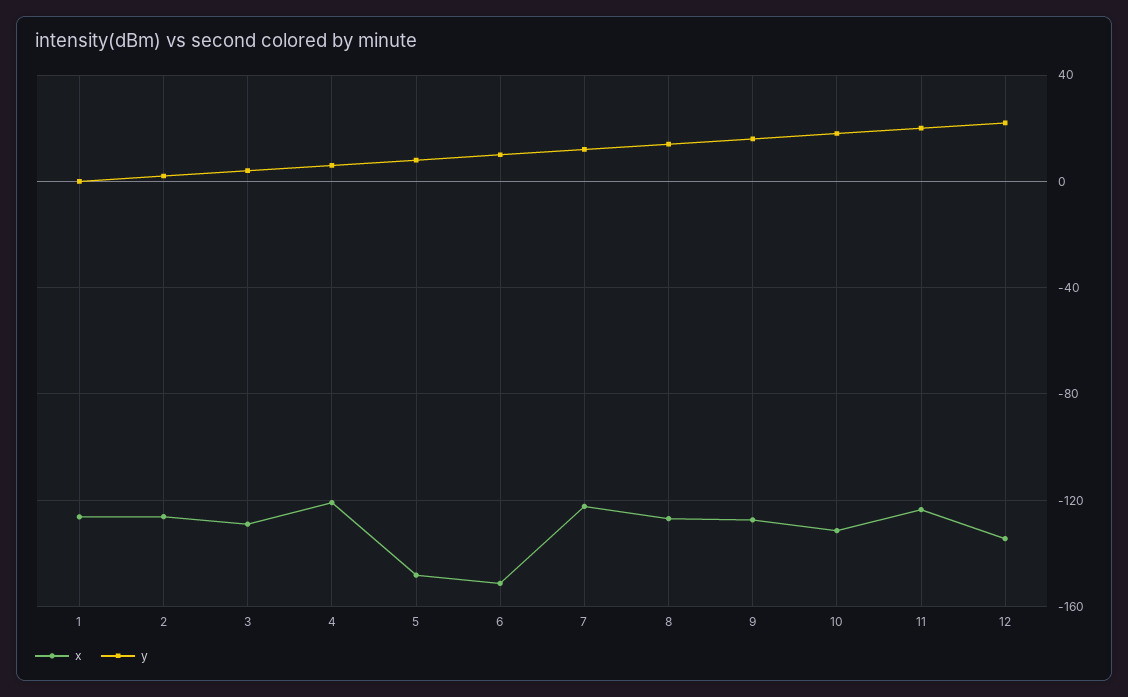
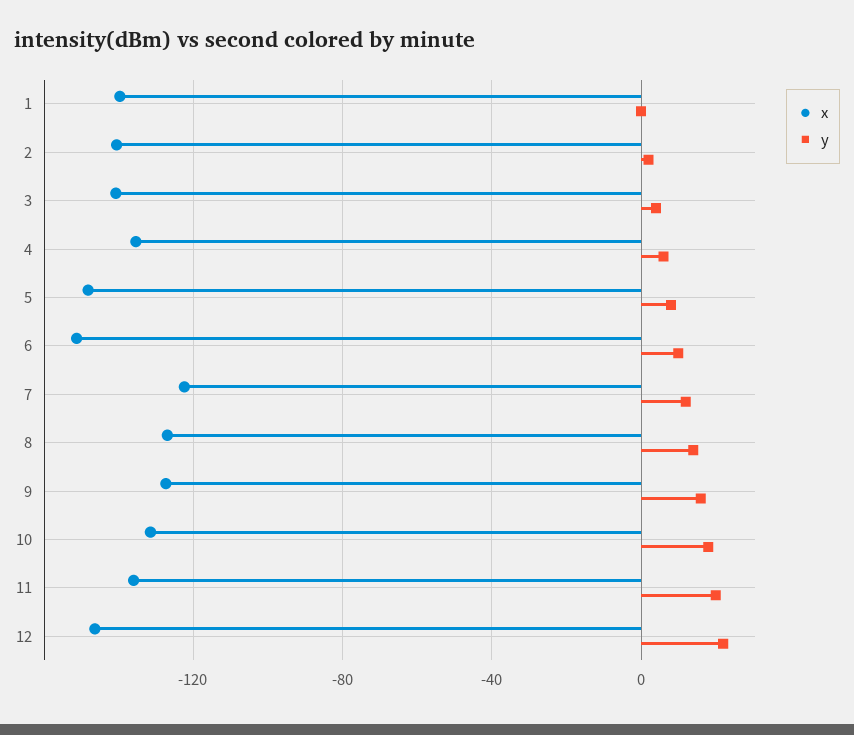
  {
    "x": {
-     "1": -125,
+     "1": -140,
-     "2": -125,
+     "2": -140,
-     "3": -130,
+     "3": -140,
-     "4": -120,
+     "4": -135,
      "5": -150,
      "6": -150,
      "7": -120,
      "8": -125,
      "9": -125,
      "10": -130,
-     "11": -125,
+     "11": -135,
-     "12": -135
+     "12": -145
    },
    "y": {
      "1": 0,
      "2": 0,
      "3": 5,
      "4": 5,
      "5": 10,
      "6": 10,
      "7": 10,
      "8": 15,
      "9": 15,
      "10": 20,
      "11": 20,
      "12": 20
    }
  }

